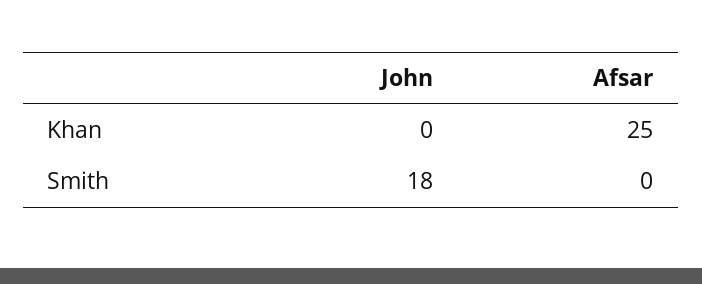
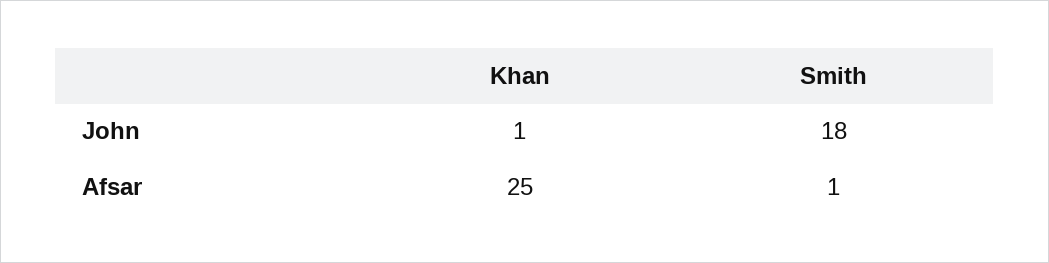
  {
    "John": {
-     "Khan": 0,
+     "Khan": 1,
      "Smith": 18
    },
    "Afsar": {
      "Khan": 25,
-     "Smith": 0
+     "Smith": 1
    }
  }

